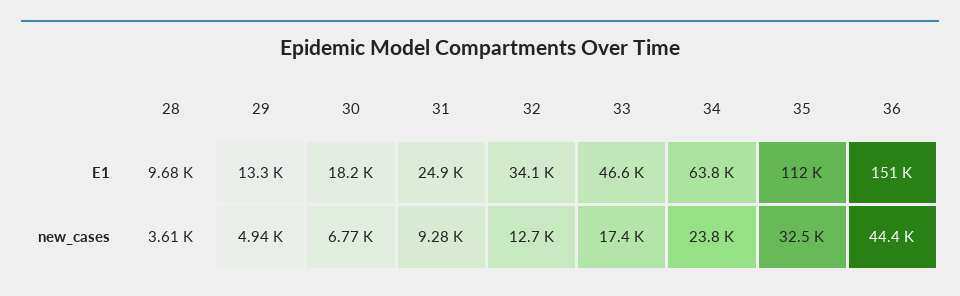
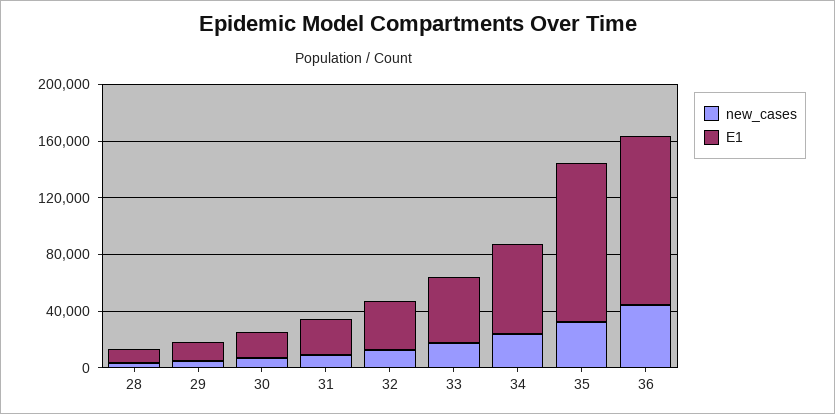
  {
    "E1": {
      "28": 9680,
      "29": 13300,
      "30": 18200,
      "31": 24900,
      "32": 34100,
      "33": 46600,
      "34": 63800,
      "35": 112000,
-     "36": 151000
+     "36": 120000
    },
    "new_cases": {
      "28": 3610,
      "29": 4940,
      "30": 6770,
      "31": 9280,
      "32": 12700,
      "33": 17400,
      "34": 23800,
      "35": 32500,
      "36": 44400
    }
  }

